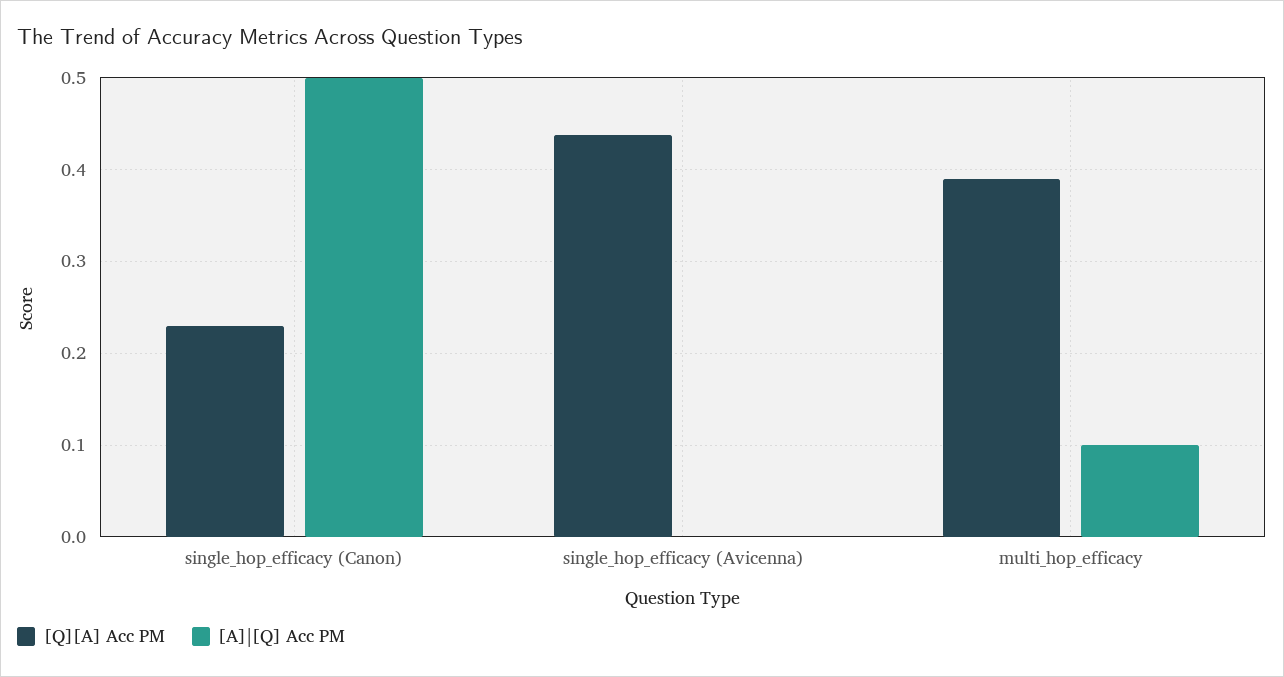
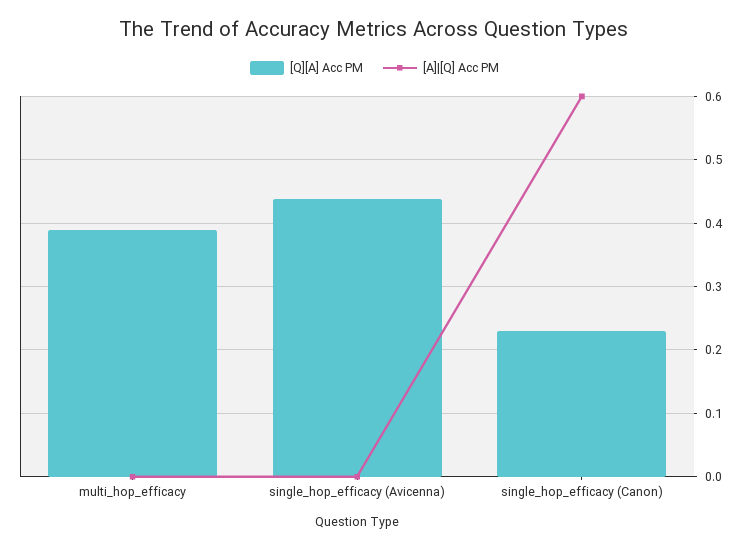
  {
    "[Q][A] Acc PM": {
      "single_hop_efficacy (Canon)": 0.23,
      "single_hop_efficacy (Avicenna)": 0.44,
      "multi_hop_efficacy": 0.39
    },
    "[A]|[Q] Acc PM": {
-     "single_hop_efficacy (Canon)": 0.5,
+     "single_hop_efficacy (Canon)": 0.6,
      "single_hop_efficacy (Avicenna)": 0,
-     "multi_hop_efficacy": 0.1
+     "multi_hop_efficacy": 0
    }
  }

